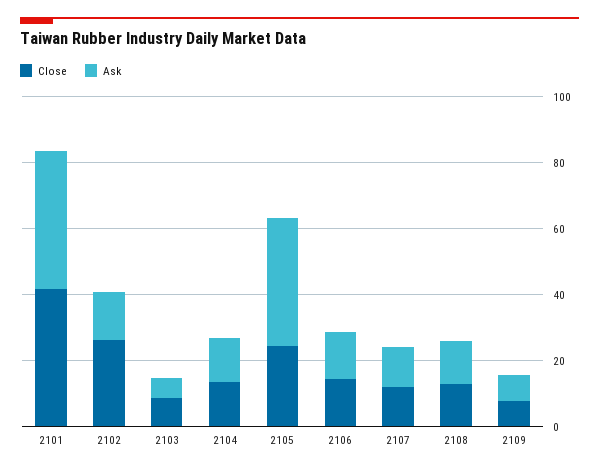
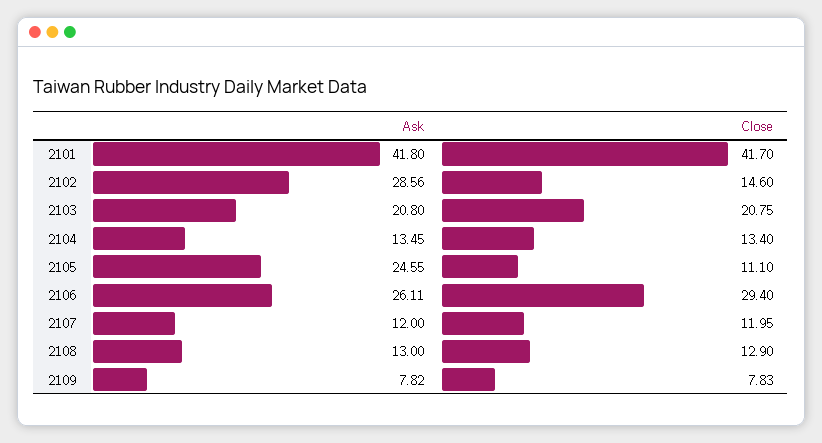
  {
    "Close": {
      "2101": 41.7,
-     "2102": 25,
+     "2102": 14.6,
-     "2103": 10,
+     "2103": 20.75,
      "2104": 13.4,
-     "2105": 25,
+     "2105": 11.1,
-     "2106": 15,
+     "2106": 29.4,
      "2107": 11.95,
      "2108": 12.9,
      "2109": 7.83
    },
    "Ask": {
      "2101": 41.8,
-     "2102": 15,
+     "2102": 28.56,
-     "2103": 5,
+     "2103": 20.8,
      "2104": 13.45,
-     "2105": 40,
+     "2105": 24.55,
-     "2106": 15,
+     "2106": 26.11,
      "2107": 12,
      "2108": 13,
      "2109": 7.82
    }
  }

